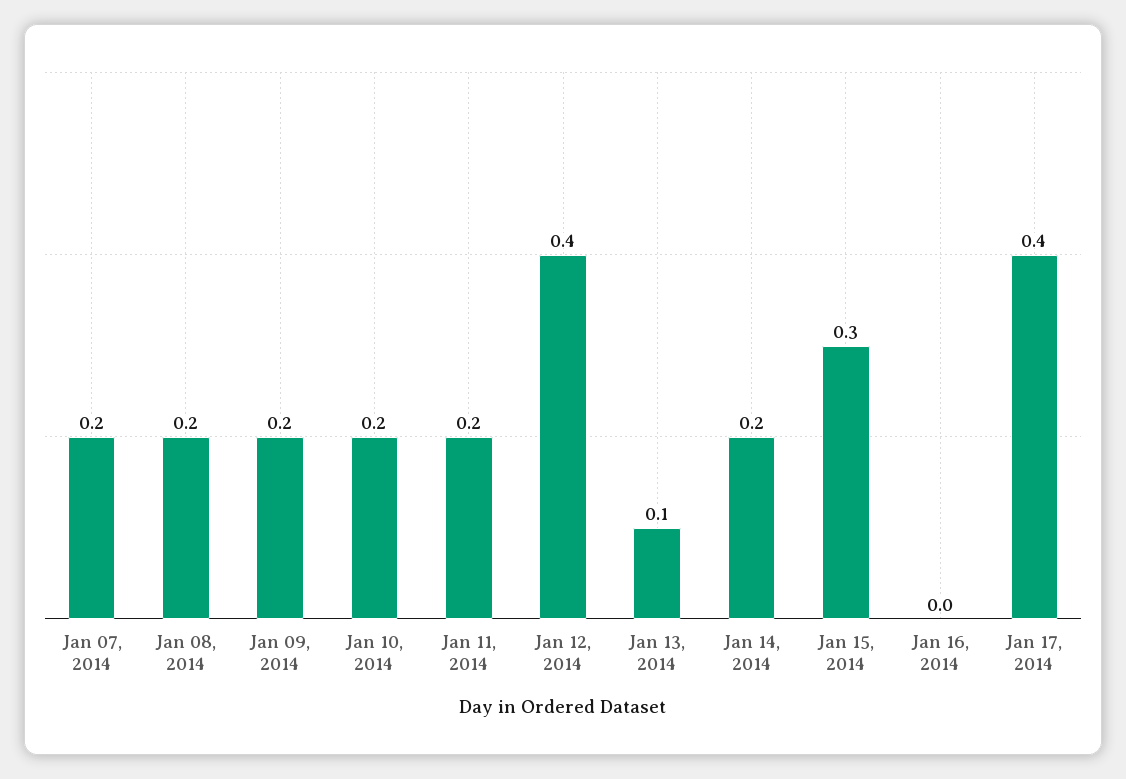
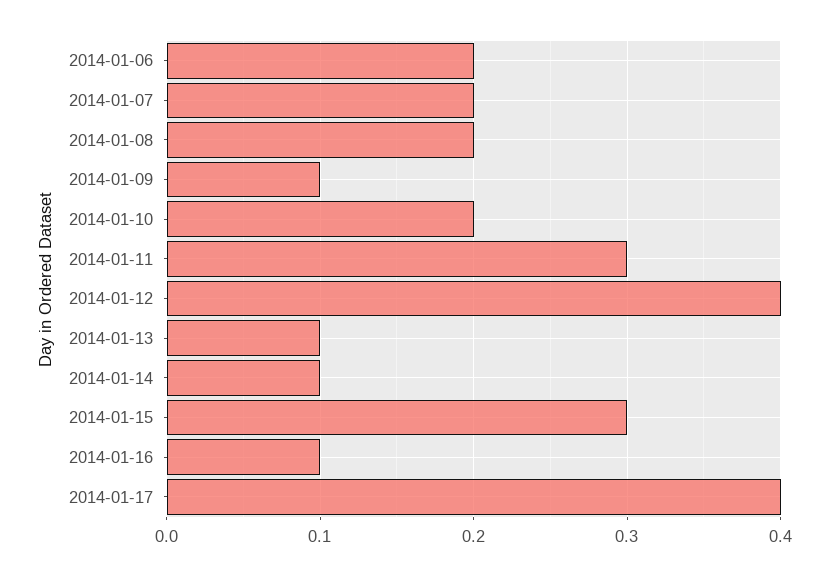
  {
    "Jan 07, 2014": 0.2,
    "Jan 08, 2014": 0.2,
-   "Jan 09, 2014": 0.2,
+   "Jan 09, 2014": 0.1,
    "Jan 10, 2014": 0.2,
-   "Jan 11, 2014": 0.2,
+   "Jan 11, 2014": 0.3,
    "Jan 12, 2014": 0.4,
    "Jan 13, 2014": 0.1,
-   "Jan 14, 2014": 0.2,
+   "Jan 14, 2014": 0.1,
    "Jan 15, 2014": 0.3,
-   "Jan 16, 2014": 0,
+   "Jan 16, 2014": 0.1,
-   "Jan 17, 2014": 0.4
+   "Jan 17, 2014": 0.4,
+   "2014-01-06": 0.2
  }

